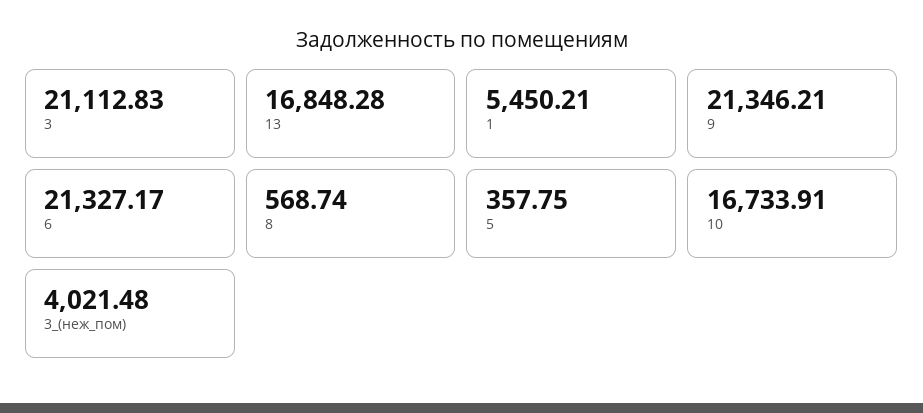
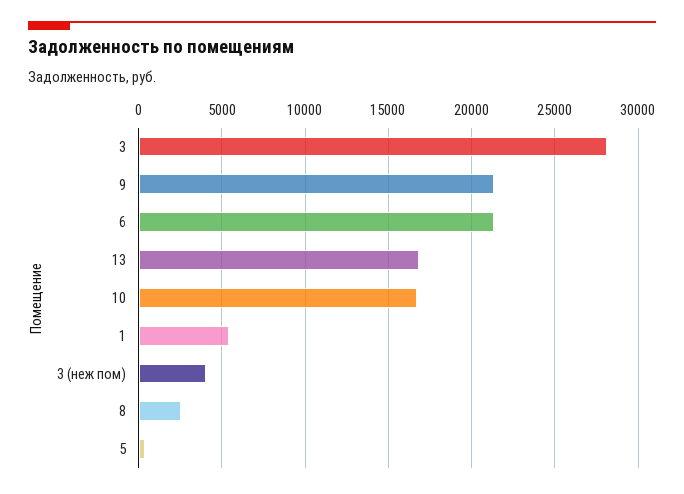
  {
-   "3": 21112.83,
+   "3": 28000,
    "13": 16848.28,
    "1": 5450.21,
    "9": 21346.21,
    "6": 21327.17,
-   "8": 568.74,
+   "8": 2500,
    "5": 357.75,
    "10": 16733.91,
    "3_(неж_пом)": 4021.48
  }

